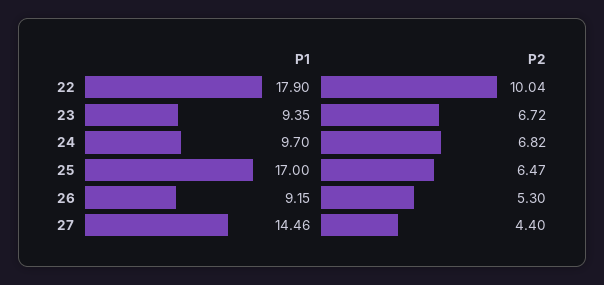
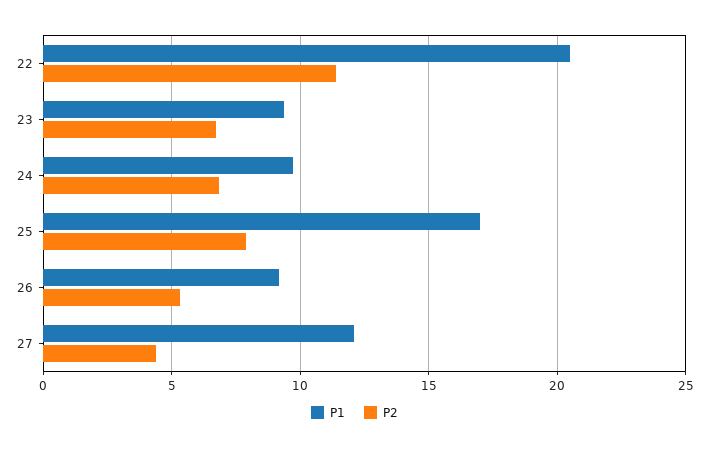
  {
    "P1": {
-     "22": 17.9,
+     "22": 20.5,
      "23": 9.35,
      "24": 9.7,
      "25": 17,
      "26": 9.15,
-     "27": 14.46
+     "27": 12
    },
    "P2": {
-     "22": 10.04,
+     "22": 11.5,
      "23": 6.72,
      "24": 6.82,
-     "25": 6.47,
+     "25": 8,
      "26": 5.3,
      "27": 4.4
    }
  }

